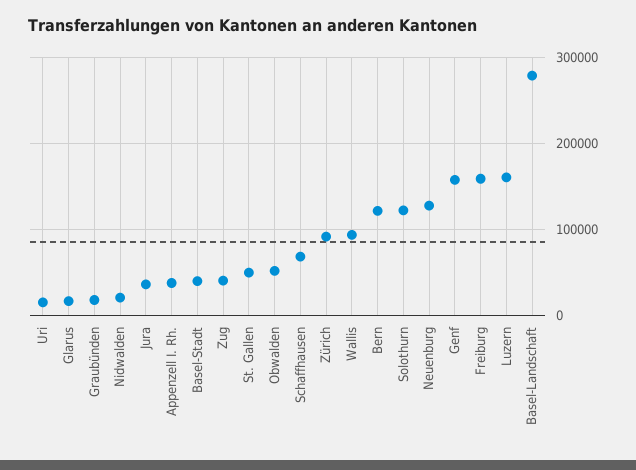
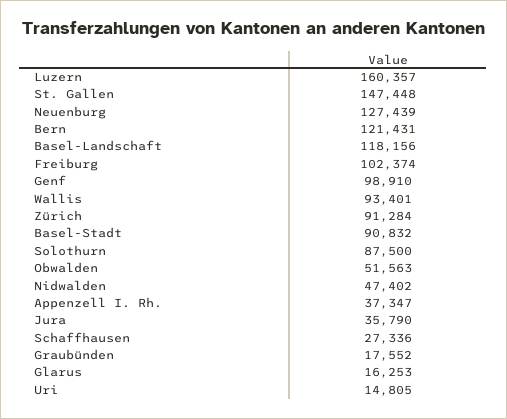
  {
    "Uri": 14805,
    "Glarus": 16253,
    "Graubünden": 17552,
-   "Nidwalden": 20000,
+   "Nidwalden": 47402,
    "Jura": 35790,
    "Appenzell I. Rh.": 37347,
-   "Basel-Stadt": 40000,
+   "Basel-Stadt": 90832,
-   "Zug": 40000,
-   "St. Gallen": 50000,
+   "St. Gallen": 147448,
    "Obwalden": 51563,
-   "Schaffhausen": 70000,
+   "Schaffhausen": 27336,
    "Zürich": 91284,
    "Wallis": 93401,
    "Bern": 121431,
-   "Solothurn": 120000,
+   "Solothurn": 87500,
    "Neuenburg": 127439,
-   "Genf": 160000,
+   "Genf": 98910,
-   "Freiburg": 160000,
+   "Freiburg": 102374,
    "Luzern": 160357,
-   "Basel-Landschaft": 280000
+   "Basel-Landschaft": 118156
  }

